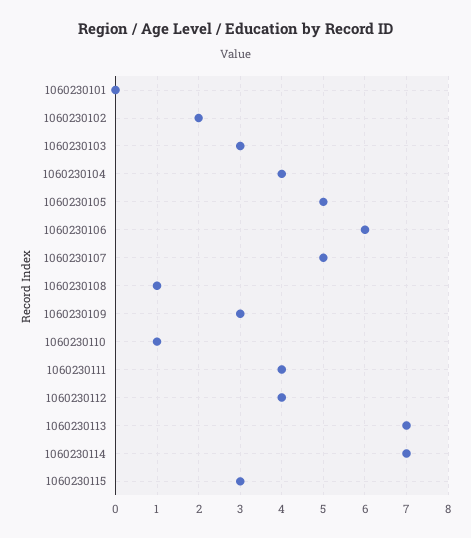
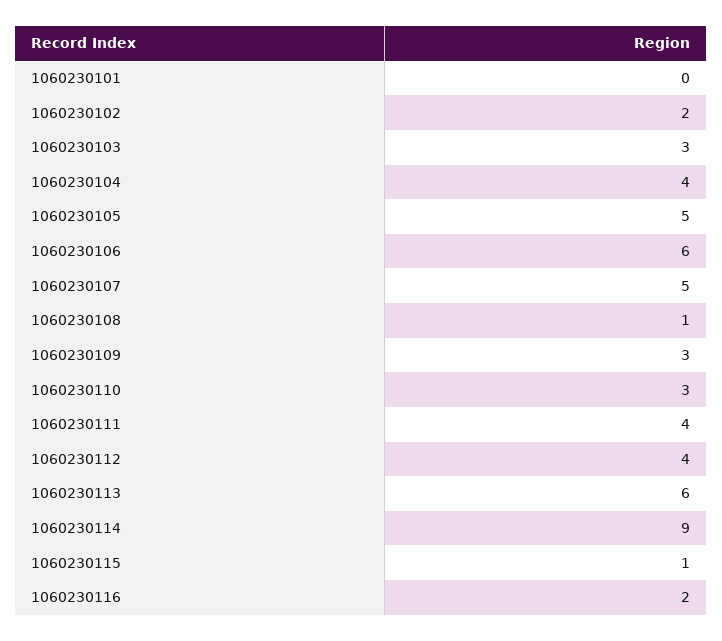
  {
    "1060230101": 0,
    "1060230102": 2,
    "1060230103": 3,
    "1060230104": 4,
    "1060230105": 5,
    "1060230106": 6,
    "1060230107": 5,
    "1060230108": 1,
    "1060230109": 3,
-   "1060230110": 1,
+   "1060230110": 3,
    "1060230111": 4,
    "1060230112": 4,
-   "1060230113": 7,
+   "1060230113": 6,
-   "1060230114": 7,
+   "1060230114": 9,
-   "1060230115": 3
+   "1060230115": 1,
+   "1060230116": 2
  }

